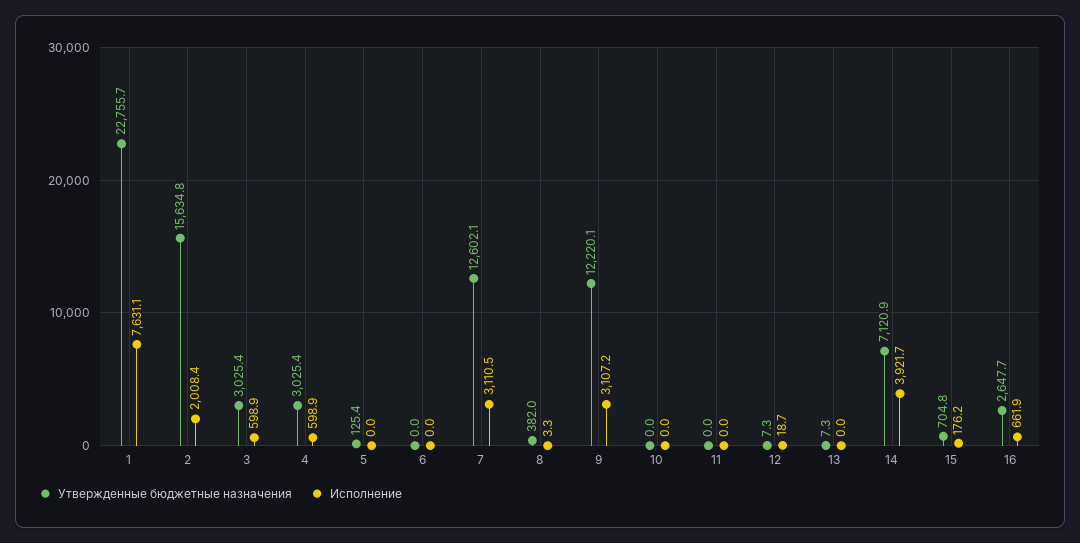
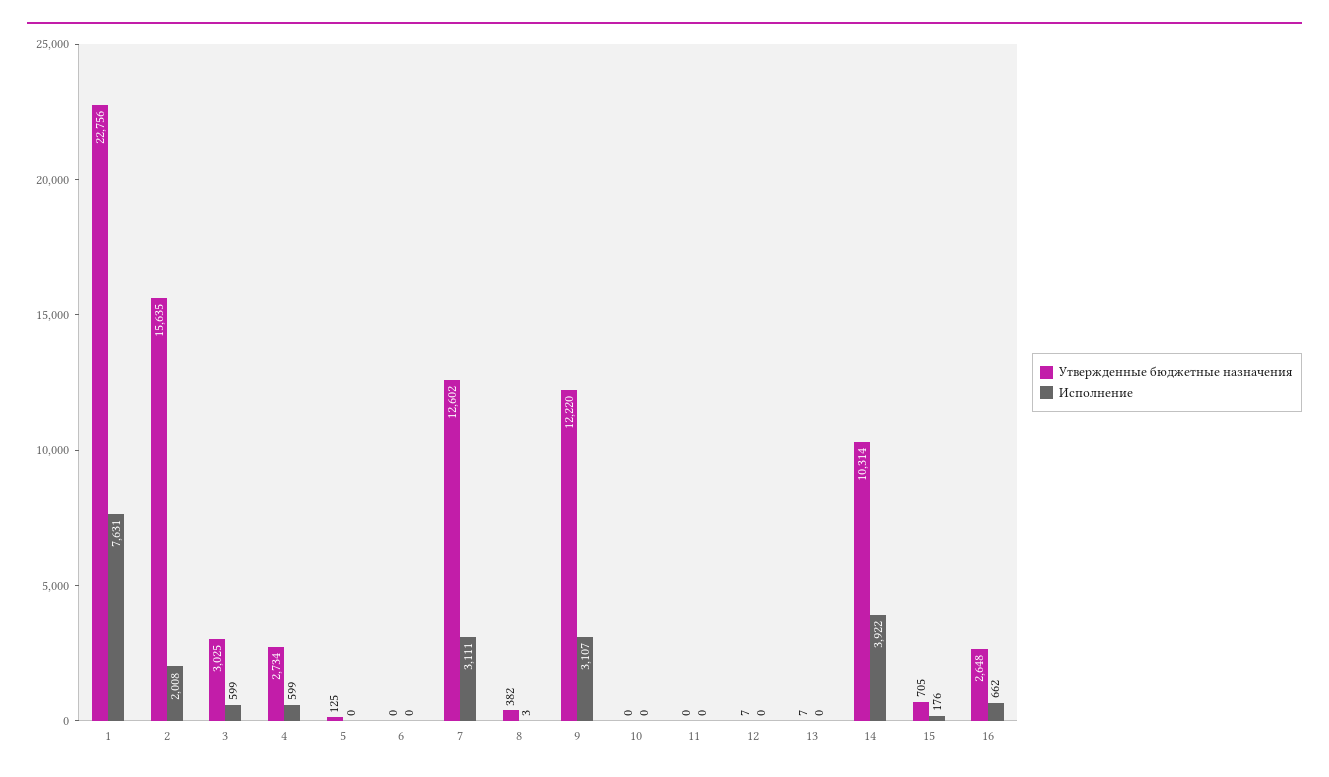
  {
    "Утвержденные бюджетные назначения": {
      "1": 22755.7,
      "2": 15634.8,
      "3": 3025.4,
-     "4": 3025.4,
+     "4": 2734,
      "5": 125.4,
      "6": 0,
      "7": 12602.1,
      "8": 382,
      "9": 12220.1,
      "10": 0,
      "11": 0,
      "12": 7.3,
      "13": 7.3,
-     "14": 7120.9,
+     "14": 10314,
      "15": 704.8,
      "16": 2647.7
    },
    "Исполнение": {
      "1": 7631.1,
      "2": 2008.4,
      "3": 598.9,
      "4": 598.9,
      "5": 0,
      "6": 0,
      "7": 3110.5,
      "8": 3.3,
      "9": 3107.2,
      "10": 0,
      "11": 0,
-     "12": 18.7,
+     "12": 0,
      "13": 0,
      "14": 3921.7,
      "15": 176.2,
      "16": 661.9
    }
  }

